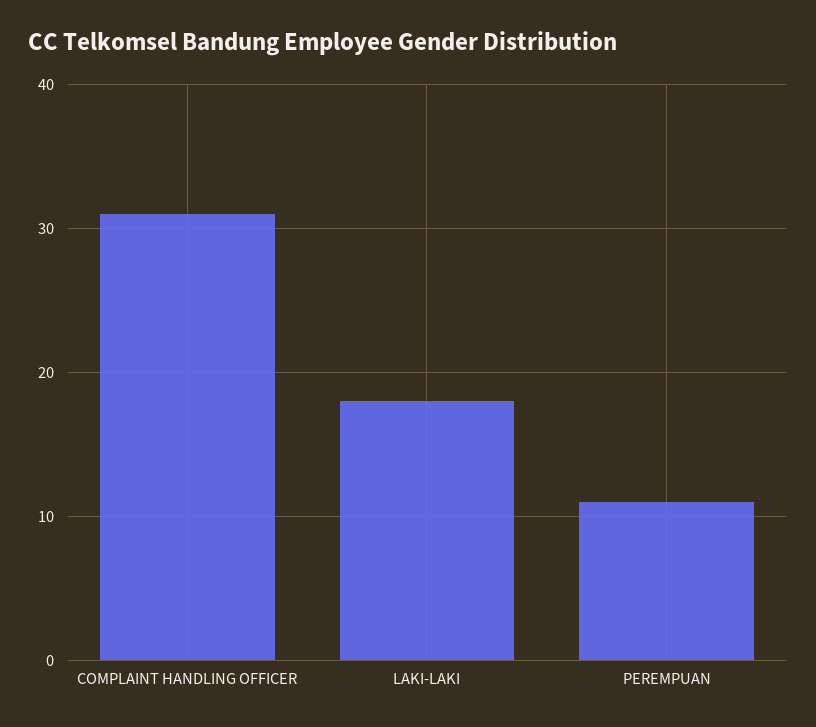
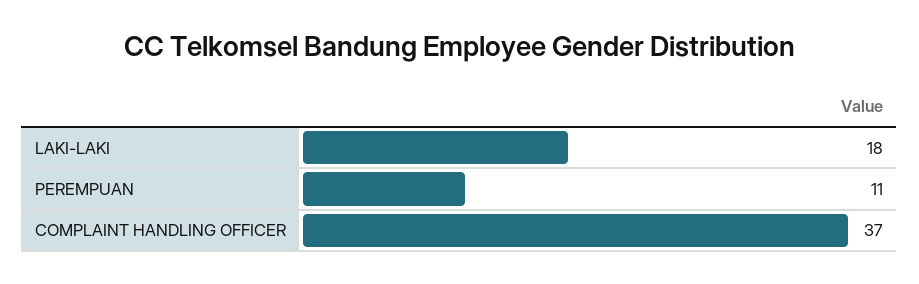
  {
-   "COMPLAINT HANDLING OFFICER": 31,
+   "COMPLAINT HANDLING OFFICER": 37,
    "LAKI-LAKI": 18,
    "PEREMPUAN": 11
  }

